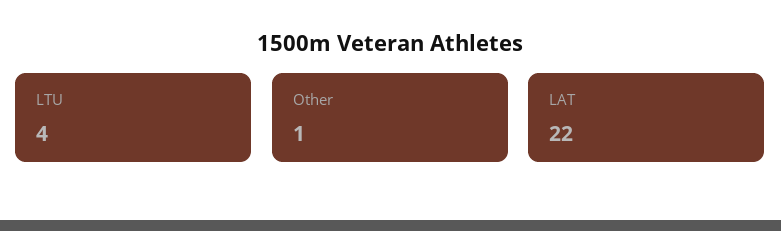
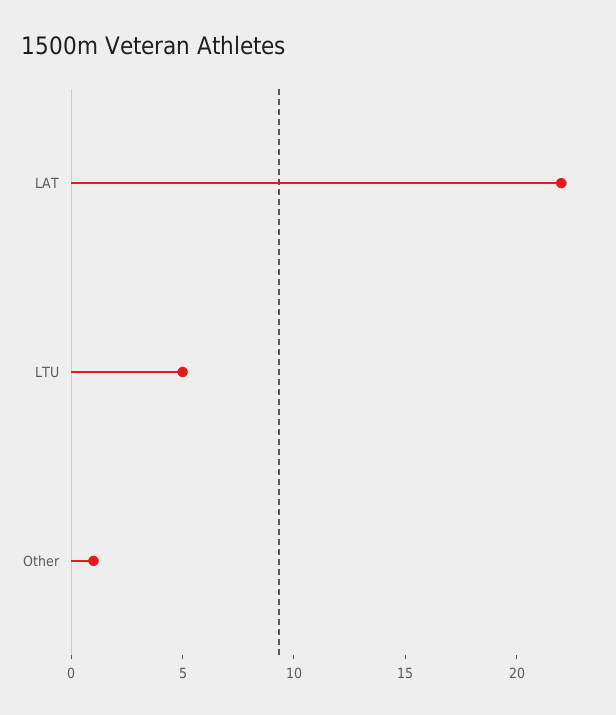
  {
-   "LTU": 4,
+   "LTU": 5,
    "Other": 1,
    "LAT": 22
  }

